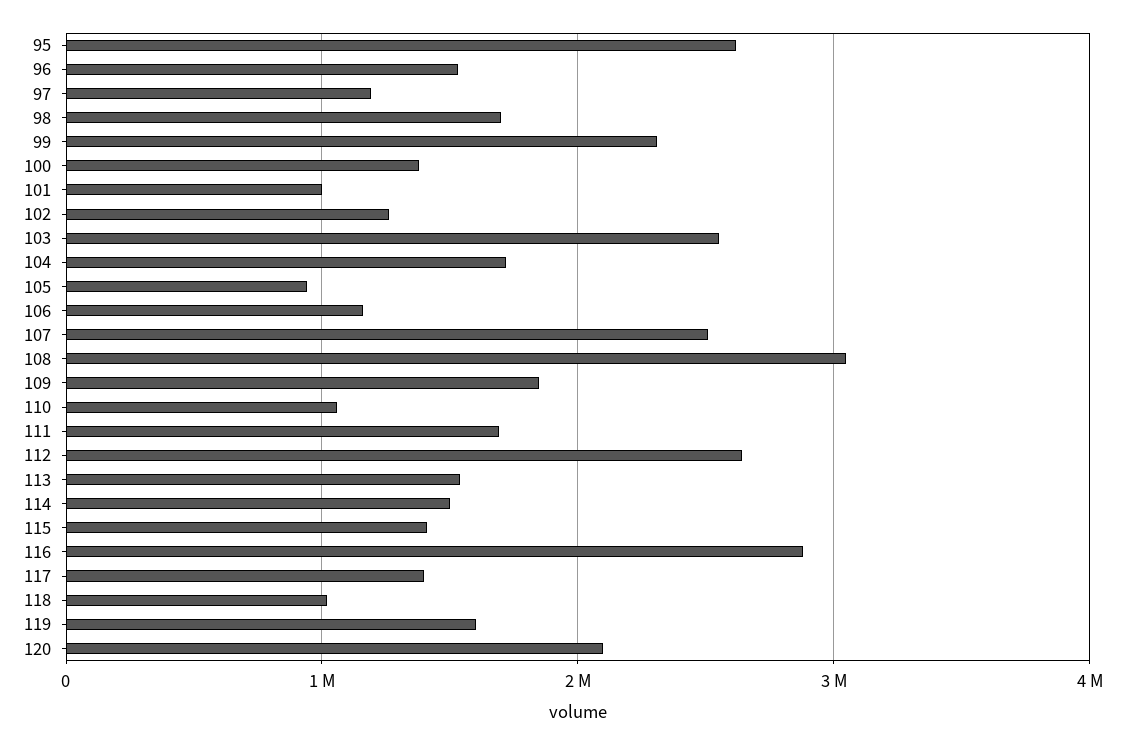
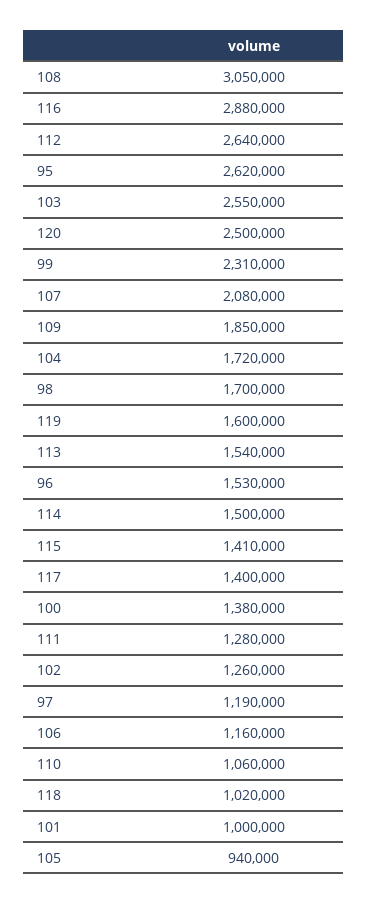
  {
    "95": 2620000,
    "96": 1530000,
    "97": 1190000,
    "98": 1700000,
    "99": 2310000,
    "100": 1380000,
    "101": 1000000,
    "102": 1260000,
    "103": 2550000,
    "104": 1720000,
    "105": 940000,
    "106": 1160000,
-   "107": 2500000,
+   "107": 2080000,
    "108": 3050000,
    "109": 1850000,
    "110": 1060000,
-   "111": 1700000,
+   "111": 1280000,
    "112": 2640000,
    "113": 1540000,
    "114": 1500000,
    "115": 1410000,
    "116": 2880000,
    "117": 1400000,
    "118": 1020000,
    "119": 1600000,
-   "120": 2100000
+   "120": 2500000
  }

